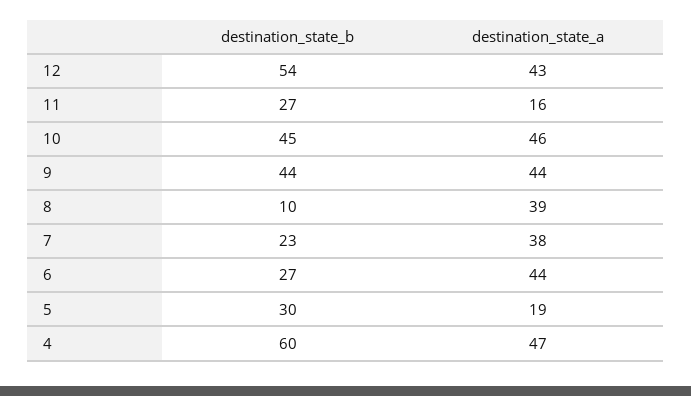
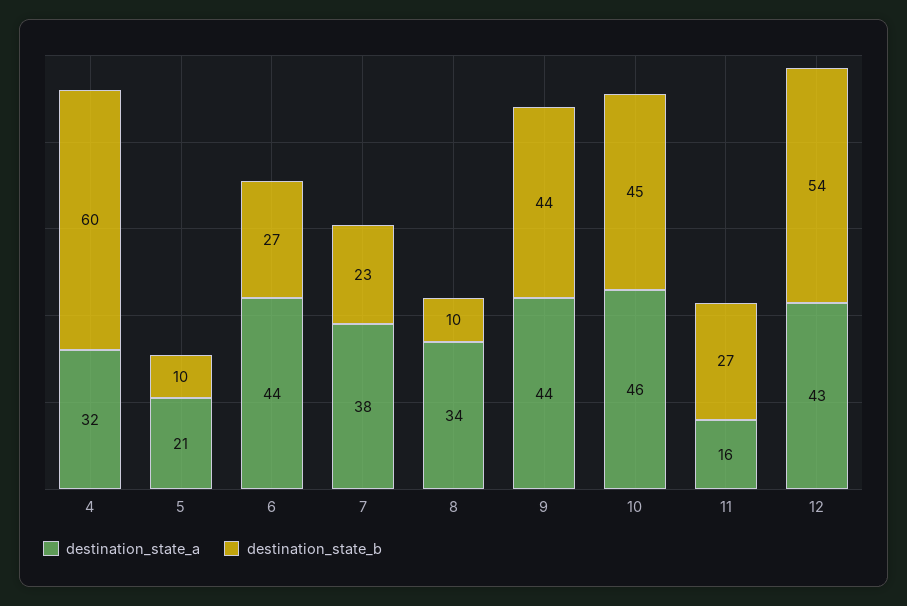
  {
    "destination_state_b": {
      "12": 54,
      "11": 27,
      "10": 45,
      "9": 44,
      "8": 10,
      "7": 23,
      "6": 27,
-     "5": 30,
+     "5": 10,
      "4": 60
    },
    "destination_state_a": {
      "12": 43,
      "11": 16,
      "10": 46,
      "9": 44,
-     "8": 39,
+     "8": 34,
      "7": 38,
      "6": 44,
-     "5": 19,
+     "5": 21,
-     "4": 47
+     "4": 32
    }
  }

